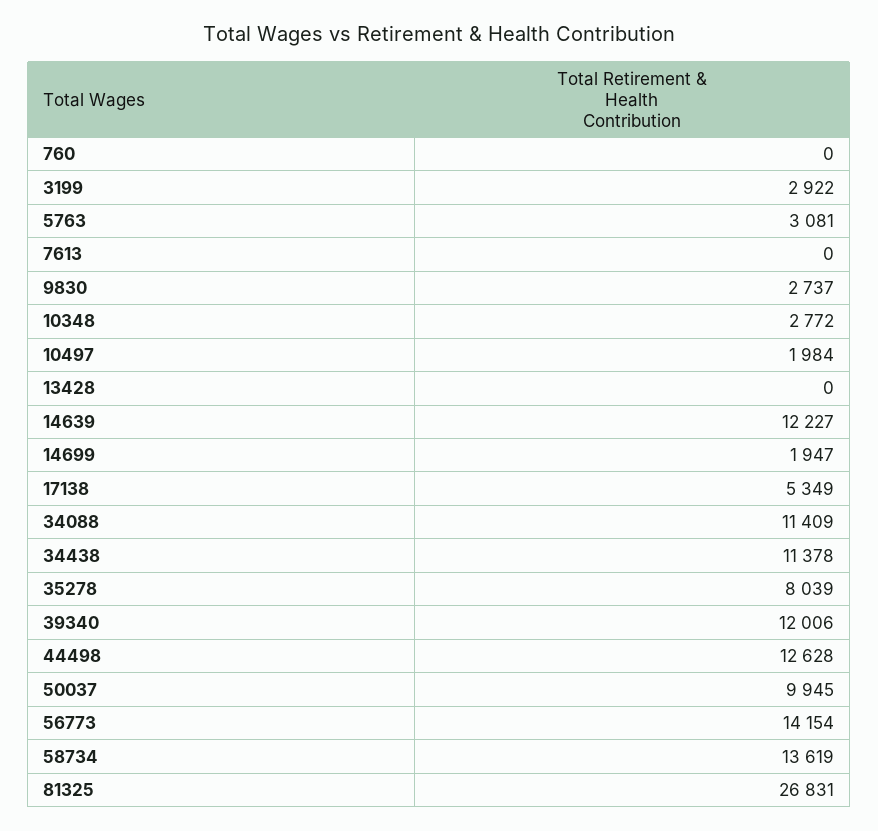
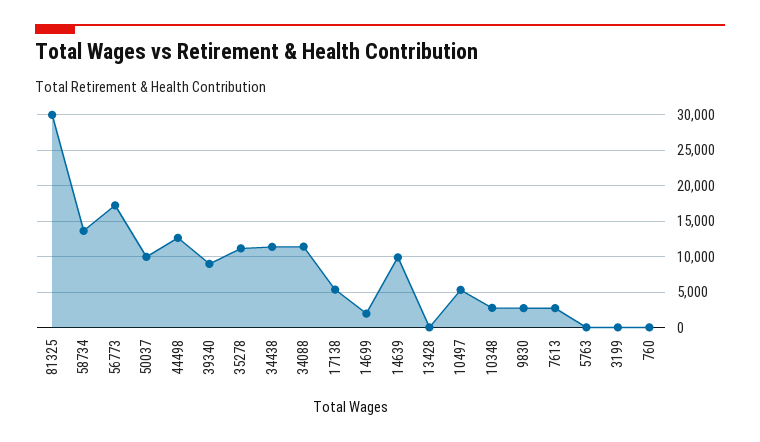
  {
    "760": 0,
-   "3199": 2922,
+   "3199": 0,
-   "5763": 3081,
+   "5763": 0,
-   "7613": 0,
+   "7613": 3000,
    "9830": 2737,
    "10348": 2772,
-   "10497": 1984,
+   "10497": 5000,
    "13428": 0,
-   "14639": 12227,
+   "14639": 10000,
    "14699": 1947,
    "17138": 5349,
    "34088": 11409,
    "34438": 11378,
-   "35278": 8039,
+   "35278": 11000,
-   "39340": 12006,
+   "39340": 9000,
    "44498": 12628,
    "50037": 9945,
-   "56773": 14154,
+   "56773": 17000,
    "58734": 13619,
-   "81325": 26831
+   "81325": 30000
  }

